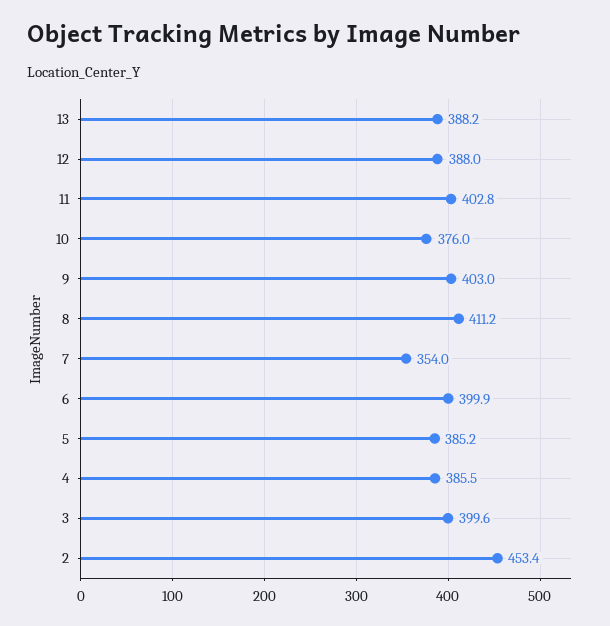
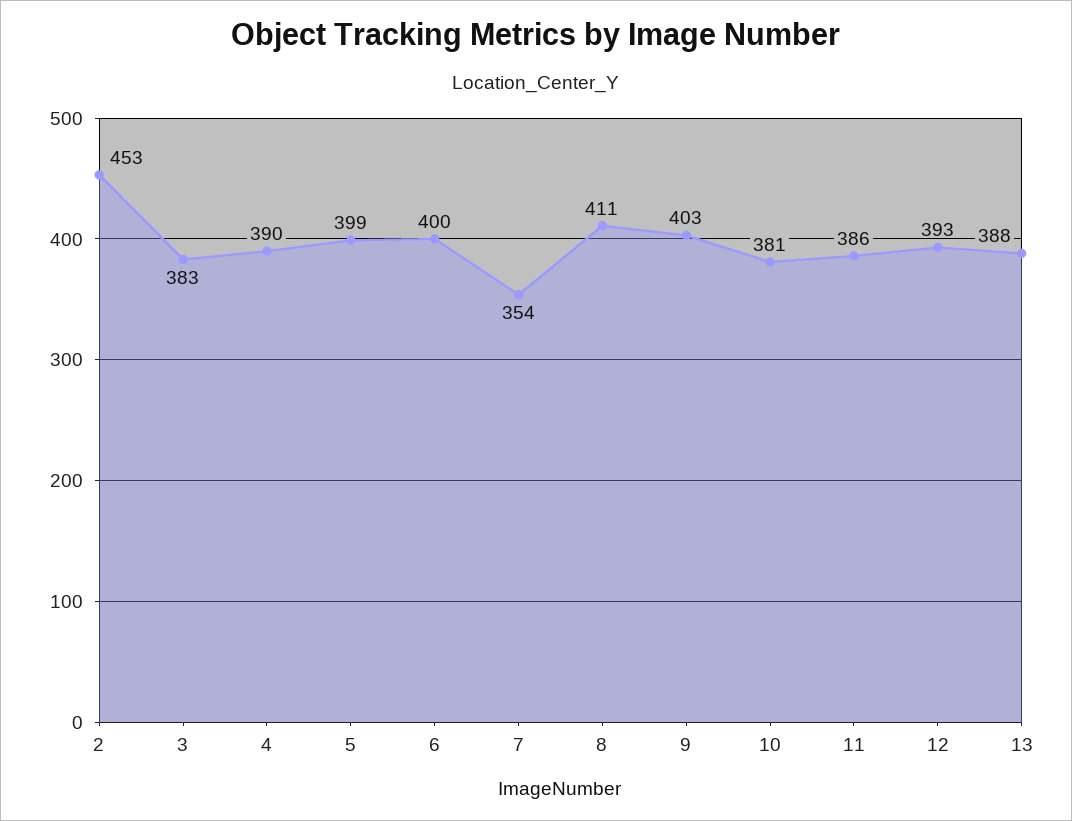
  {
    "13": 388.2,
-   "12": 388,
+   "12": 393,
-   "11": 402.8,
+   "11": 386,
-   "10": 376,
+   "10": 381,
    "9": 403,
    "8": 411.2,
    "7": 354,
    "6": 399.9,
-   "5": 385.2,
+   "5": 399,
-   "4": 385.5,
+   "4": 390,
-   "3": 399.6,
+   "3": 383,
    "2": 453.4
  }

